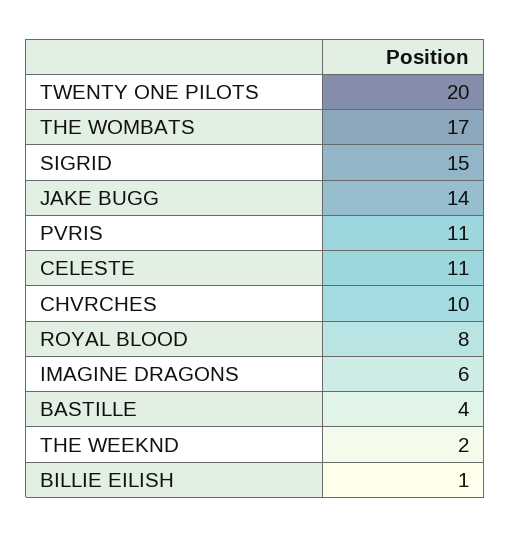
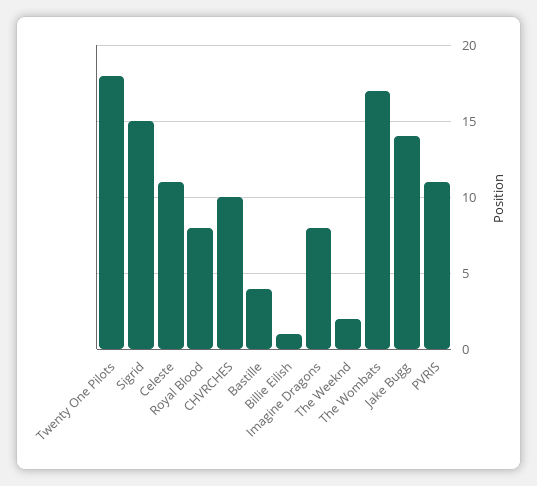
  {
-   "TWENTY ONE PILOTS": 20,
+   "TWENTY ONE PILOTS": 18,
    "THE WOMBATS": 17,
    "SIGRID": 15,
    "JAKE BUGG": 14,
    "PVRIS": 11,
    "CELESTE": 11,
    "CHVRCHES": 10,
    "ROYAL BLOOD": 8,
-   "IMAGINE DRAGONS": 6,
+   "IMAGINE DRAGONS": 8,
    "BASTILLE": 4,
    "THE WEEKND": 2,
    "BILLIE EILISH": 1
  }

